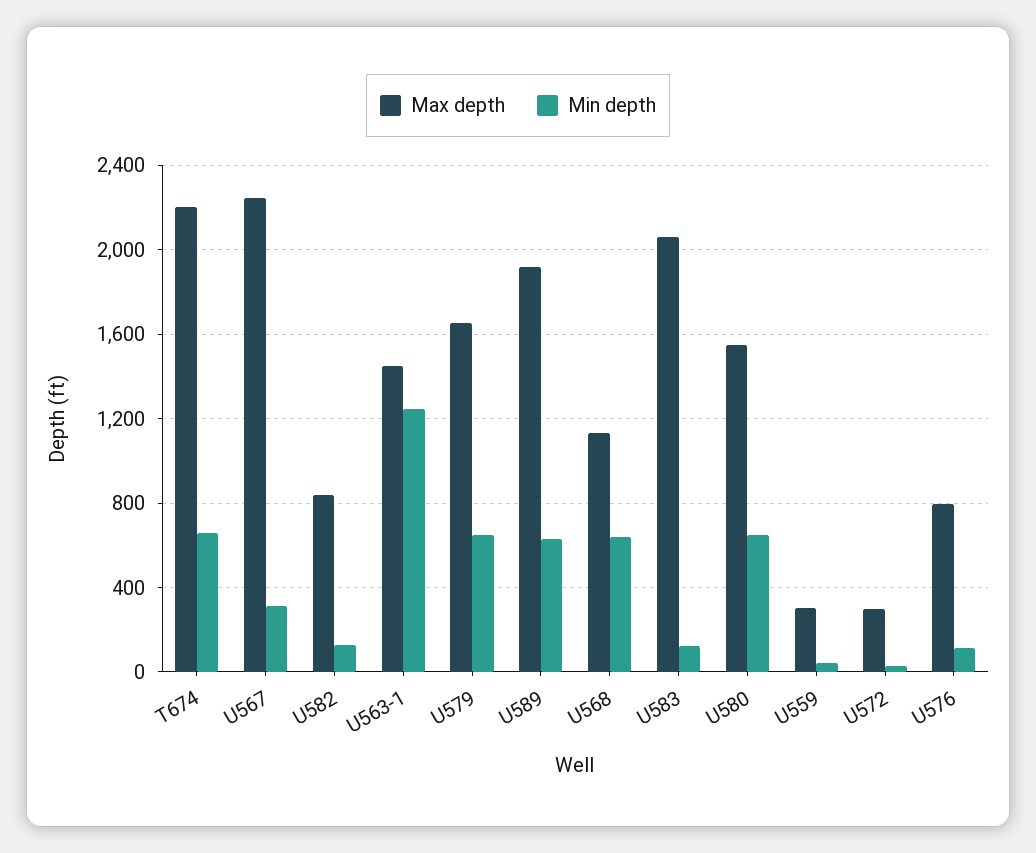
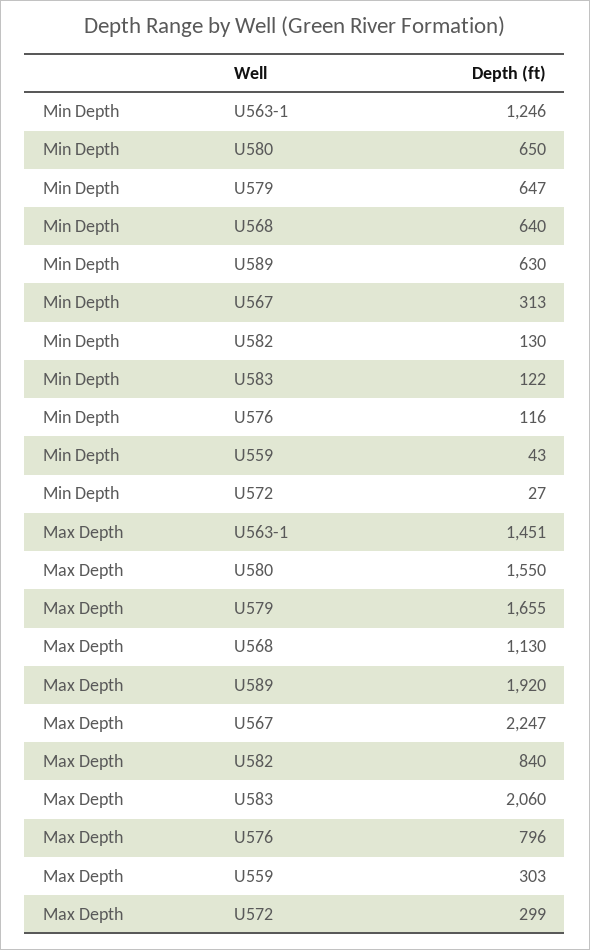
  {
    "Max depth": {
-     "T674": 2200,
      "U567": 2247,
      "U582": 840,
      "U563-1": 1451,
      "U579": 1655,
      "U589": 1920,
      "U568": 1130,
      "U583": 2060,
      "U580": 1550,
      "U559": 303,
      "U572": 299,
      "U576": 796
    },
    "Min depth": {
-     "T674": 650,
      "U567": 313,
      "U582": 130,
      "U563-1": 1246,
      "U579": 647,
      "U589": 630,
      "U568": 640,
      "U583": 122,
      "U580": 650,
      "U559": 43,
      "U572": 27,
      "U576": 116
    }
  }

